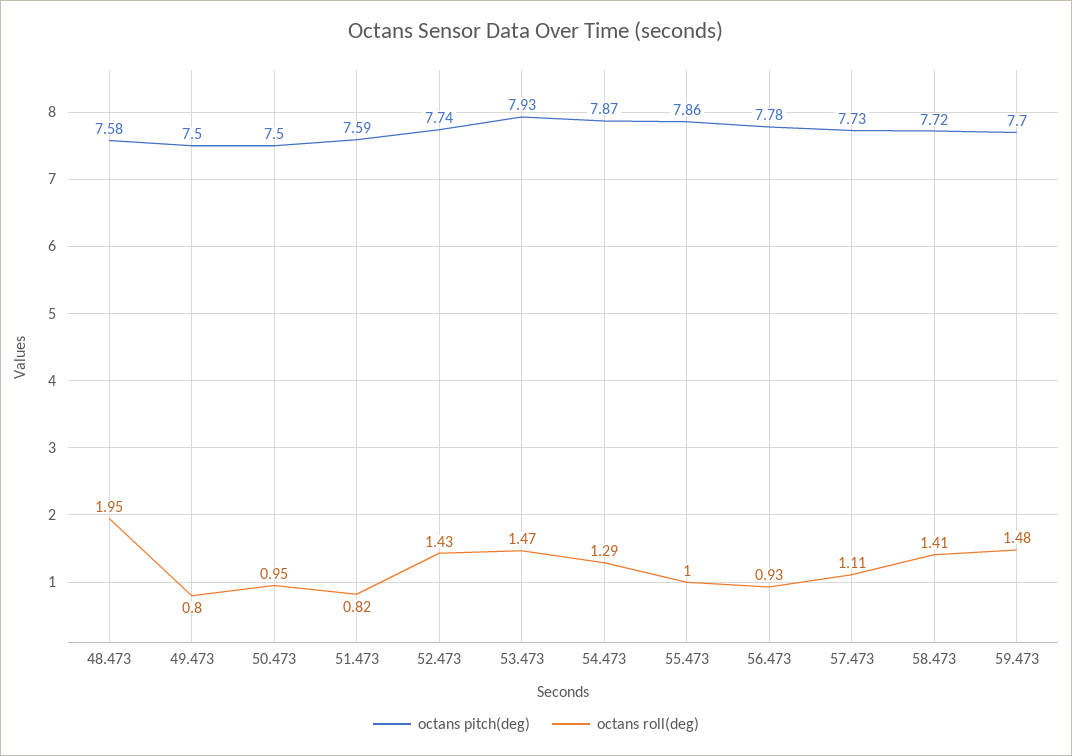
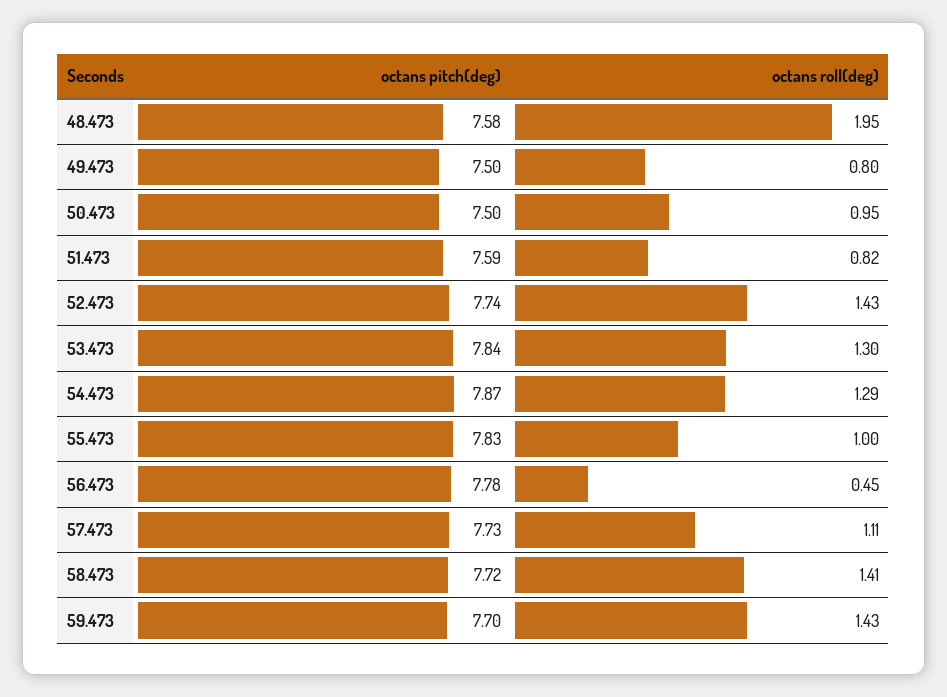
  {
    "octans pitch(deg)": {
      "48.473": 7.58,
      "49.473": 7.5,
      "50.473": 7.5,
      "51.473": 7.59,
      "52.473": 7.74,
-     "53.473": 7.93,
+     "53.473": 7.84,
      "54.473": 7.87,
-     "55.473": 7.86,
+     "55.473": 7.83,
      "56.473": 7.78,
      "57.473": 7.73,
      "58.473": 7.72,
      "59.473": 7.7
    },
    "octans roll(deg)": {
      "48.473": 1.95,
      "49.473": 0.8,
      "50.473": 0.95,
      "51.473": 0.82,
      "52.473": 1.43,
-     "53.473": 1.47,
+     "53.473": 1.3,
      "54.473": 1.29,
      "55.473": 1,
-     "56.473": 0.93,
+     "56.473": 0.45,
      "57.473": 1.11,
      "58.473": 1.41,
-     "59.473": 1.48
+     "59.473": 1.43
    }
  }

